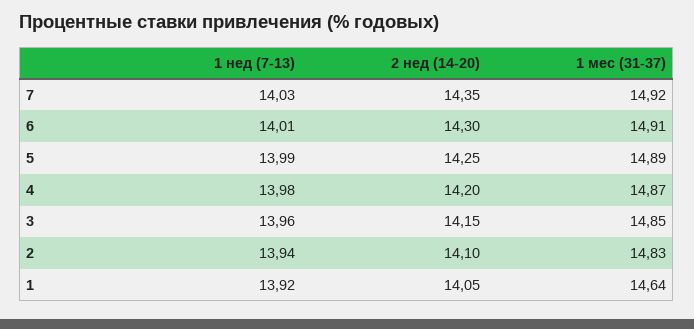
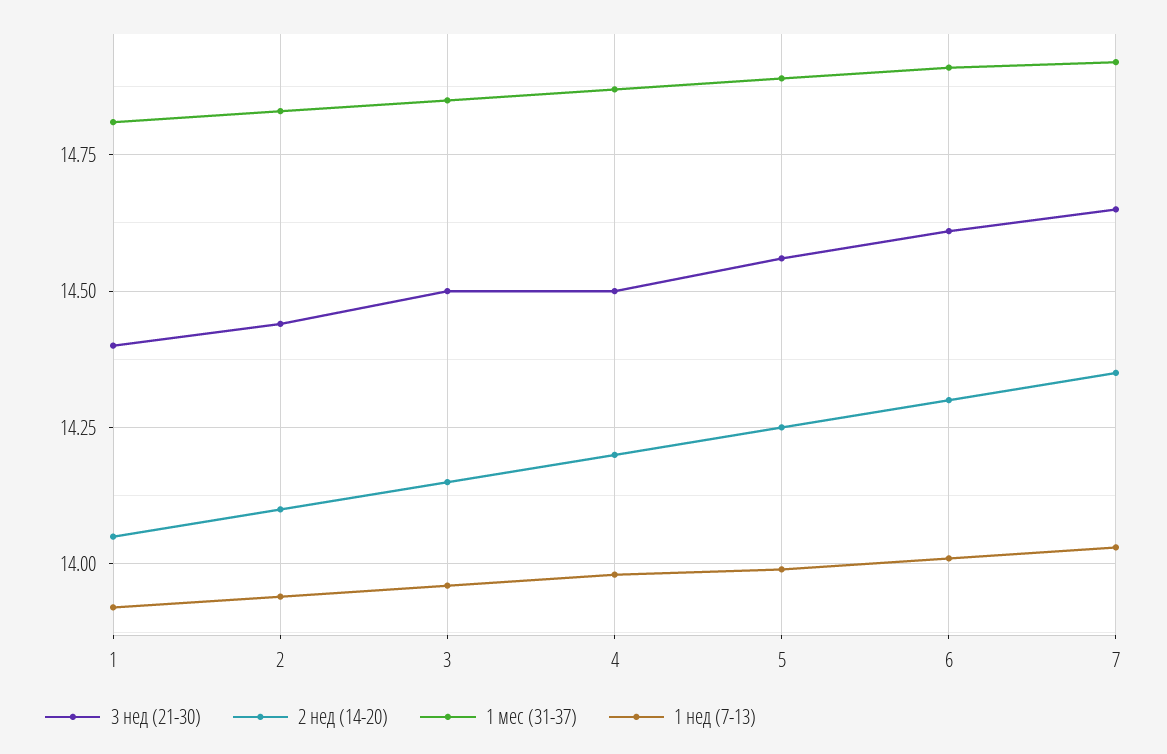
  {
    "1 нед (7-13)": {
      "7": 14.03,
      "6": 14.01,
      "5": 13.99,
      "4": 13.98,
      "3": 13.96,
      "2": 13.94,
      "1": 13.92
    },
    "2 нед (14-20)": {
      "7": 14.35,
      "6": 14.3,
      "5": 14.25,
      "4": 14.2,
      "3": 14.15,
      "2": 14.1,
      "1": 14.05
    },
    "1 мес (31-37)": {
      "7": 14.92,
      "6": 14.91,
      "5": 14.89,
      "4": 14.87,
      "3": 14.85,
      "2": 14.83,
-     "1": 14.64
+     "1": 14.8
-   }
+   },
+   "3 нед (21-30)": {
+     "1": 14.4,
+     "2": 14.45,
+     "3": 14.5,
+     "4": 14.5,
+     "5": 14.55,
+     "6": 14.6,
+     "7": 14.65
+   }
  }

